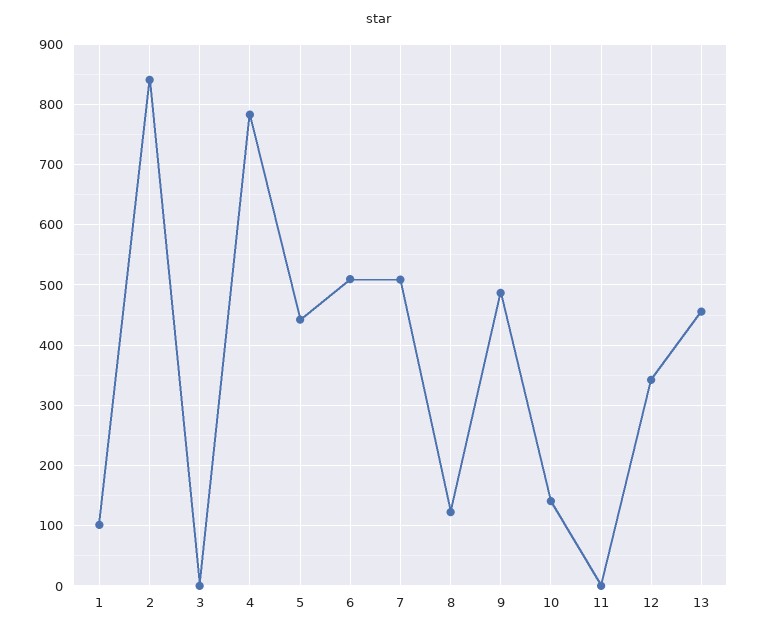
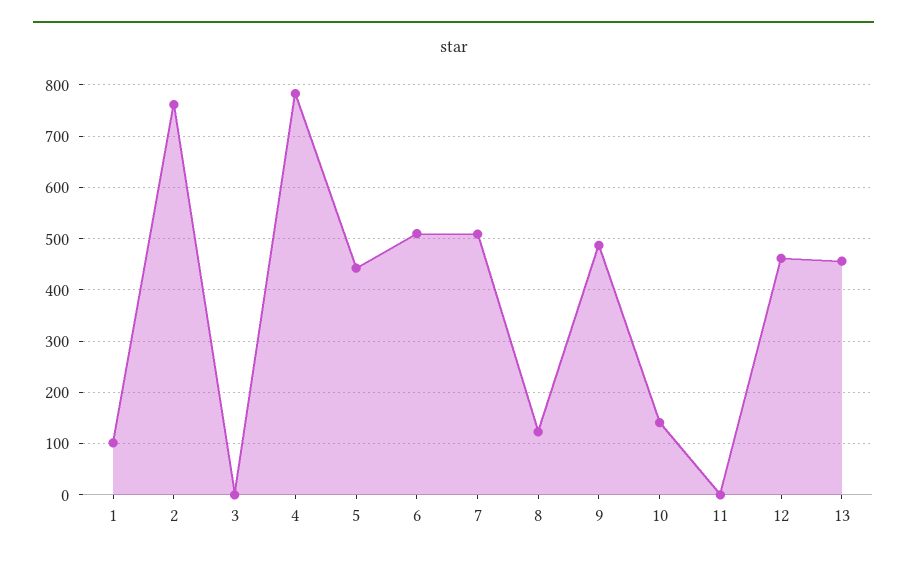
  {
    "1": 100,
-   "2": 840,
+   "2": 760,
    "3": 0,
    "4": 780,
    "5": 440,
    "6": 510,
    "7": 510,
    "8": 120,
    "9": 490,
    "10": 140,
    "11": 0,
-   "12": 340,
+   "12": 460,
    "13": 460
  }

